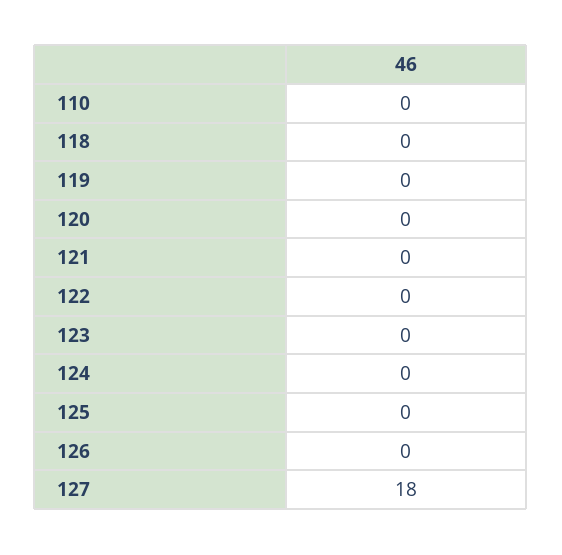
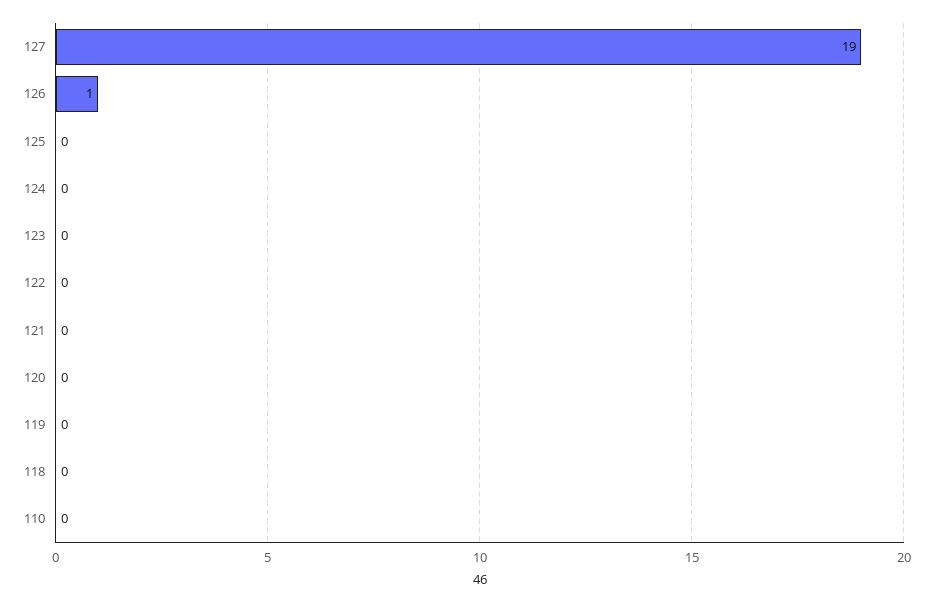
  {
    "110": 0,
    "118": 0,
    "119": 0,
    "120": 0,
    "121": 0,
    "122": 0,
    "123": 0,
    "124": 0,
    "125": 0,
-   "126": 0,
+   "126": 1,
-   "127": 18
+   "127": 19
  }

